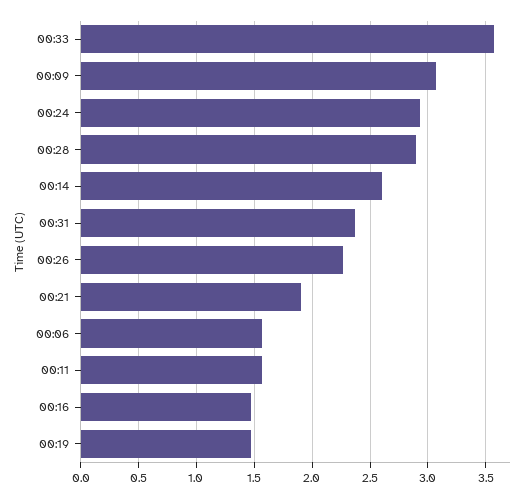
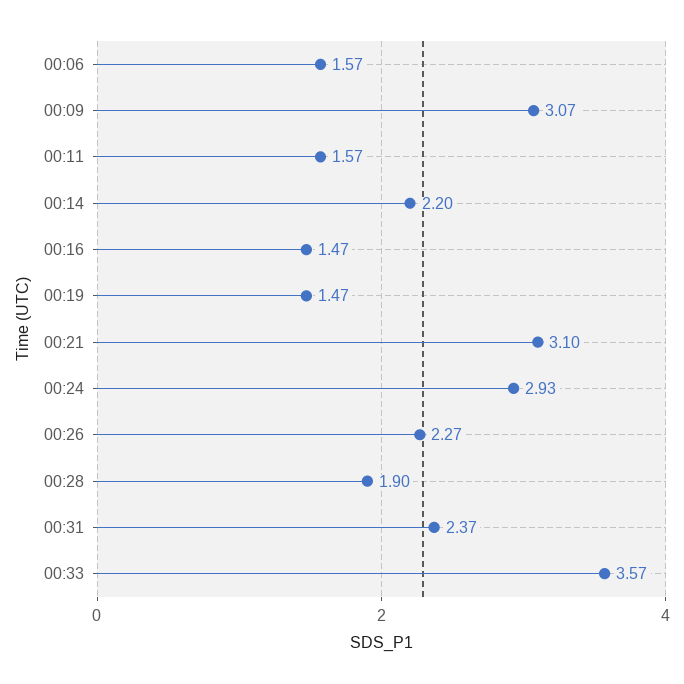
  {
    "00:33": 3.57,
    "00:09": 3.07,
    "00:24": 2.93,
-   "00:28": 2.9,
+   "00:28": 1.9,
-   "00:14": 2.6,
+   "00:14": 2.2,
    "00:31": 2.37,
    "00:26": 2.27,
-   "00:21": 1.9,
+   "00:21": 3.1,
    "00:06": 1.57,
    "00:11": 1.57,
    "00:16": 1.47,
    "00:19": 1.47
  }

